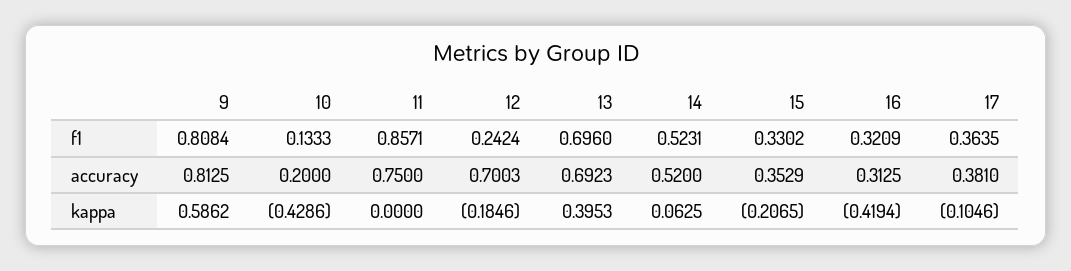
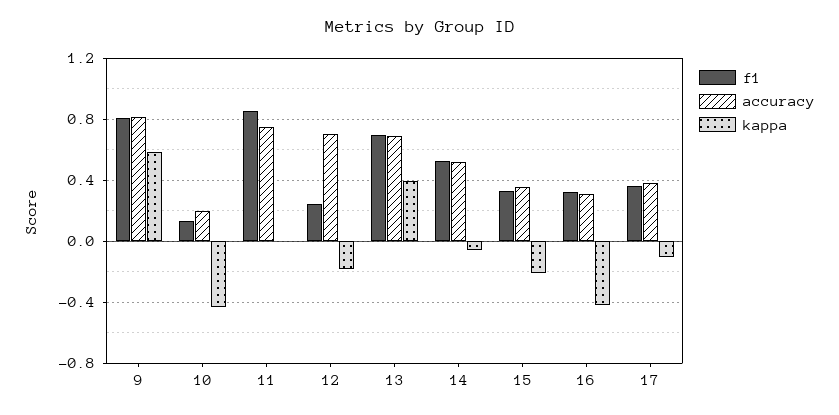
  {
    "f1": {
      "9": 0.8084,
      "10": 0.1333,
      "11": 0.8571,
      "12": 0.2424,
      "13": 0.696,
      "14": 0.5231,
      "15": 0.3302,
      "16": 0.3209,
      "17": 0.3635
    },
    "accuracy": {
      "9": 0.8125,
      "10": 0.2,
      "11": 0.75,
      "12": 0.7003,
      "13": 0.6923,
      "14": 0.52,
      "15": 0.3529,
      "16": 0.3125,
      "17": 0.381
    },
    "kappa": {
      "9": 0.5862,
      "10": -0.4286,
      "11": 0,
      "12": -0.1846,
      "13": 0.3953,
-     "14": 0.0625,
+     "14": -0.05,
      "15": -0.2065,
      "16": -0.4194,
      "17": -0.1046
    }
  }

